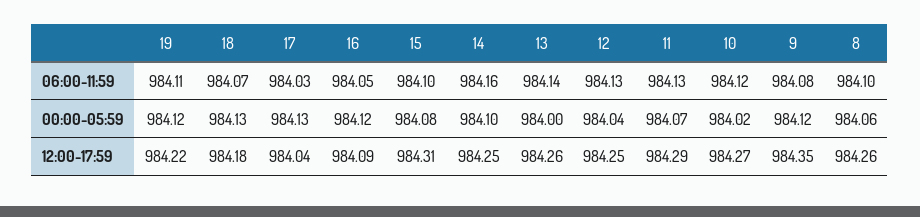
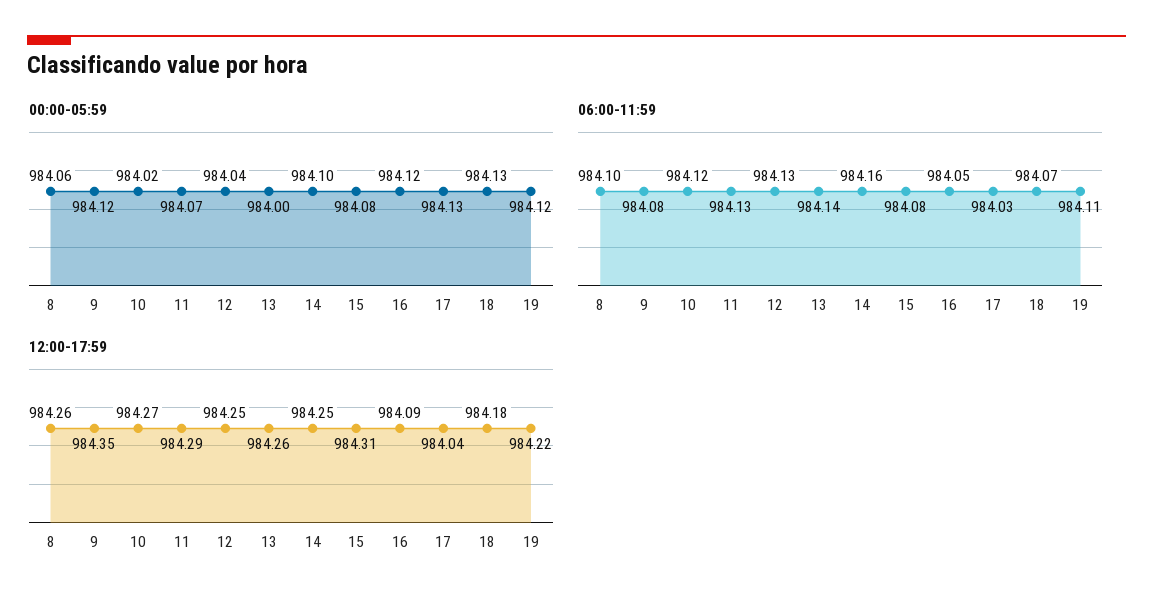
  {
    "06:00-11:59": {
      "19": 984.11,
      "18": 984.07,
      "17": 984.03,
      "16": 984.05,
-     "15": 984.1,
+     "15": 984.08,
      "14": 984.16,
      "13": 984.14,
      "12": 984.13,
      "11": 984.13,
      "10": 984.12,
      "9": 984.08,
      "8": 984.1
    },
    "00:00-05:59": {
      "19": 984.12,
      "18": 984.13,
      "17": 984.13,
      "16": 984.12,
      "15": 984.08,
      "14": 984.1,
      "13": 984,
      "12": 984.04,
      "11": 984.07,
      "10": 984.02,
      "9": 984.12,
      "8": 984.06
    },
    "12:00-17:59": {
      "19": 984.22,
      "18": 984.18,
      "17": 984.04,
      "16": 984.09,
      "15": 984.31,
      "14": 984.25,
      "13": 984.26,
      "12": 984.25,
      "11": 984.29,
      "10": 984.27,
      "9": 984.35,
      "8": 984.26
    }
  }

